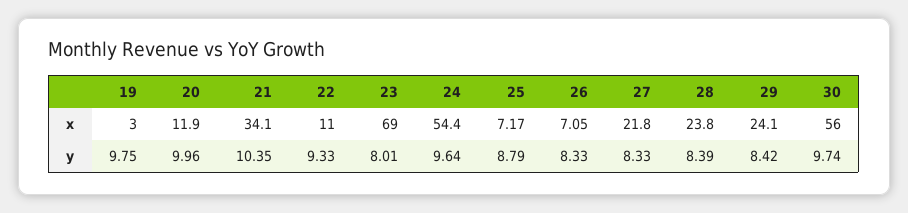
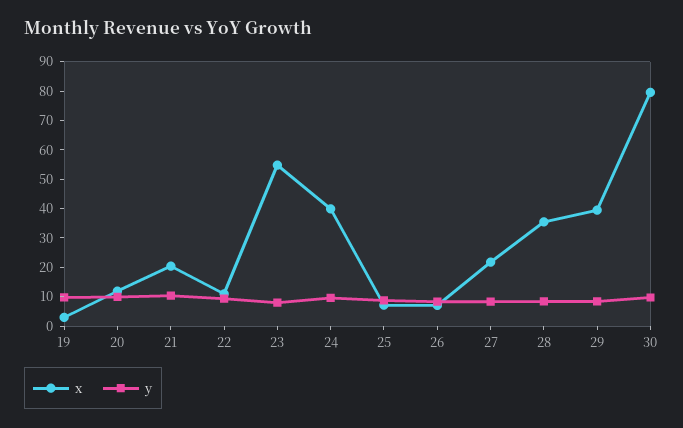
  {
    "x": {
      "19": 3,
      "20": 11.9,
-     "21": 34.1,
+     "21": 20,
      "22": 11,
-     "23": 69,
+     "23": 55,
-     "24": 54.4,
+     "24": 40,
      "25": 7.17,
      "26": 7.05,
      "27": 21.8,
-     "28": 23.8,
+     "28": 35,
-     "29": 24.1,
+     "29": 40,
-     "30": 56
+     "30": 80
    },
    "y": {
      "19": 9.75,
      "20": 9.96,
      "21": 10.35,
      "22": 9.33,
      "23": 8.01,
      "24": 9.64,
      "25": 8.79,
      "26": 8.33,
      "27": 8.33,
      "28": 8.39,
      "29": 8.42,
      "30": 9.74
    }
  }

